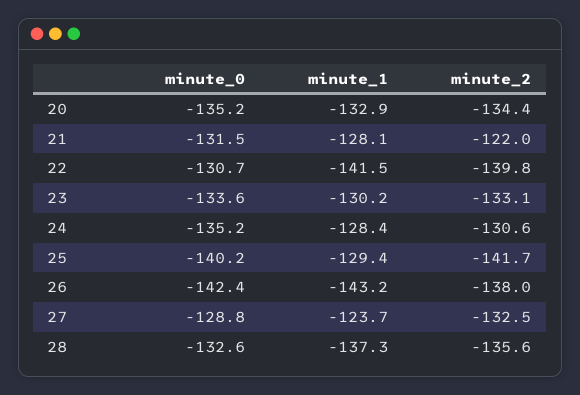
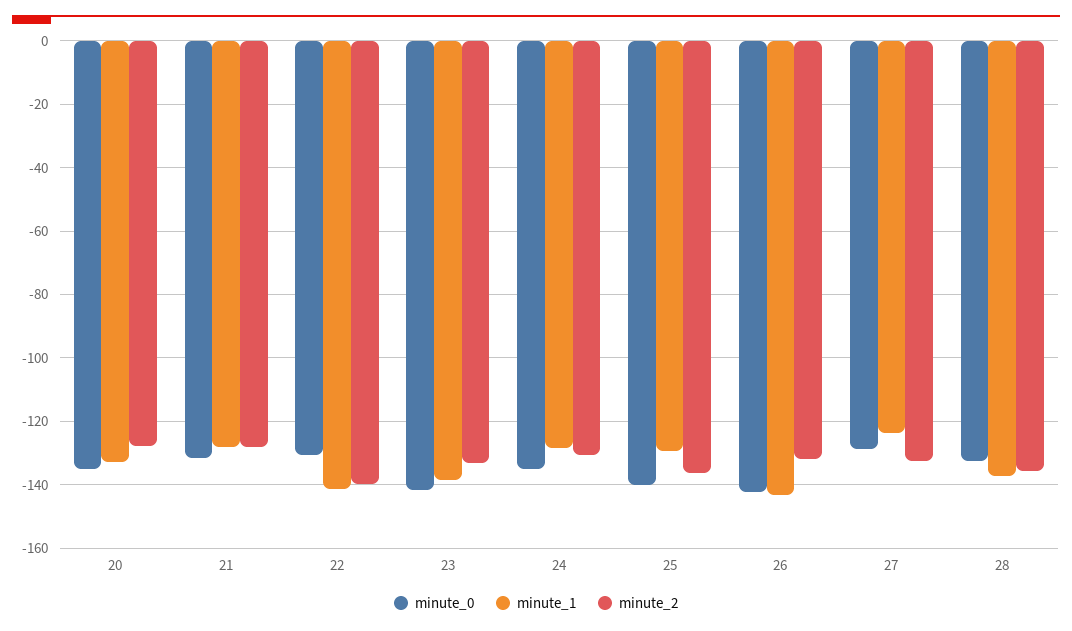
  {
    "minute_0": {
      "20": -135.2,
      "21": -131.5,
      "22": -130.7,
-     "23": -133.6,
+     "23": -142,
      "24": -135.2,
      "25": -140.2,
      "26": -142.4,
      "27": -128.8,
      "28": -132.6
    },
    "minute_1": {
      "20": -132.9,
      "21": -128.1,
      "22": -141.5,
-     "23": -130.2,
+     "23": -138,
      "24": -128.4,
      "25": -129.4,
      "26": -143.2,
      "27": -123.7,
      "28": -137.3
    },
    "minute_2": {
-     "20": -134.4,
+     "20": -128,
-     "21": -122,
+     "21": -128,
      "22": -139.8,
      "23": -133.1,
      "24": -130.6,
-     "25": -141.7,
+     "25": -136,
-     "26": -138,
+     "26": -132,
      "27": -132.5,
      "28": -135.6
    }
  }

